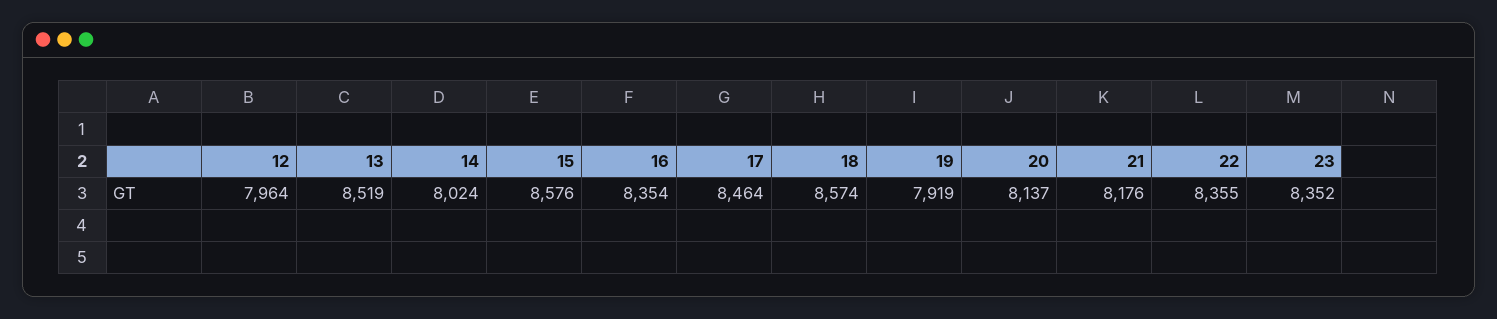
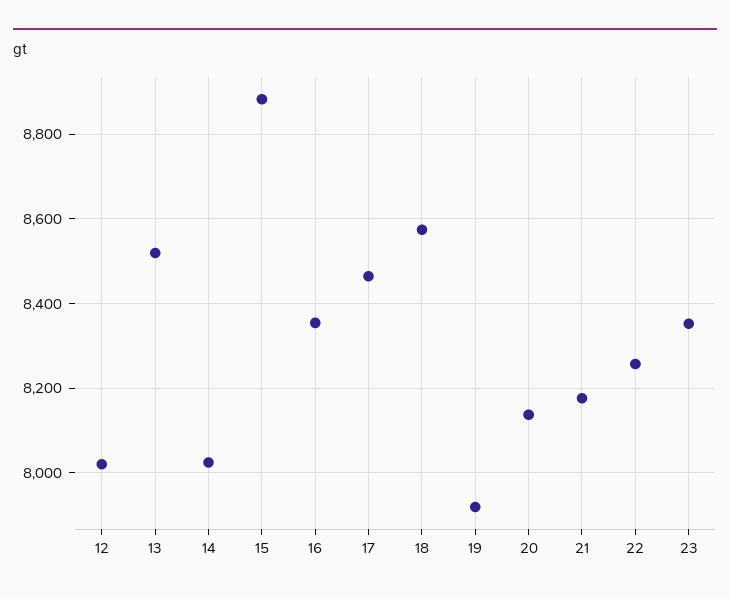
  {
-   "12": 7964,
+   "12": 8020,
    "13": 8519,
    "14": 8024,
-   "15": 8576,
+   "15": 8880,
    "16": 8354,
    "17": 8464,
    "18": 8574,
    "19": 7919,
    "20": 8137,
    "21": 8176,
-   "22": 8355,
+   "22": 8260,
    "23": 8352
  }

